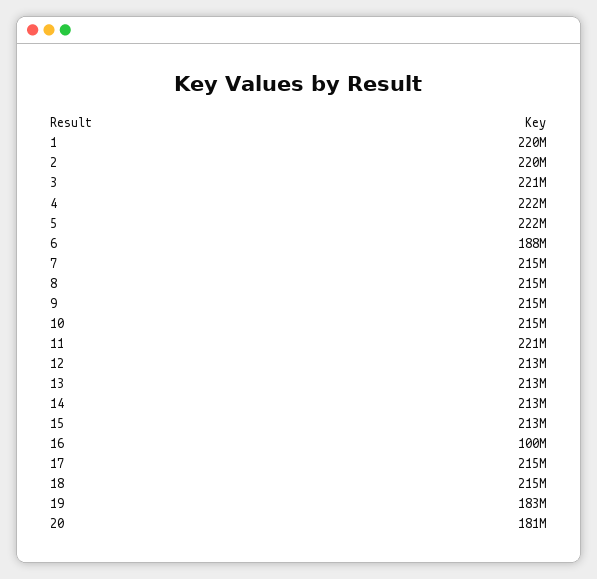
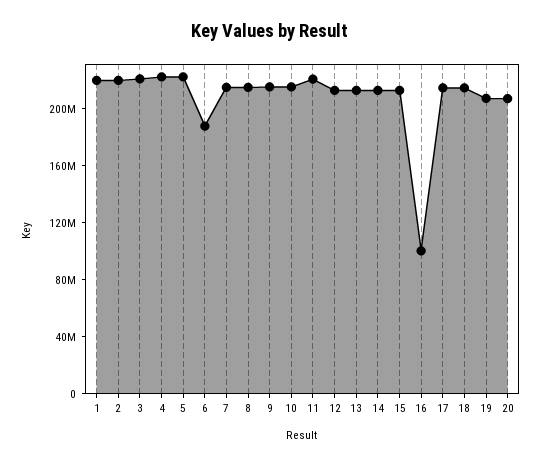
  {
    "1": 220000000,
    "2": 220000000,
    "3": 221000000,
    "4": 222000000,
    "5": 222000000,
    "6": 188000000,
    "7": 215000000,
    "8": 215000000,
    "9": 215000000,
    "10": 215000000,
    "11": 221000000,
    "12": 213000000,
    "13": 213000000,
    "14": 213000000,
    "15": 213000000,
    "16": 100000000,
    "17": 215000000,
    "18": 215000000,
-   "19": 183000000,
+   "19": 210000000,
-   "20": 181000000
+   "20": 210000000
  }

